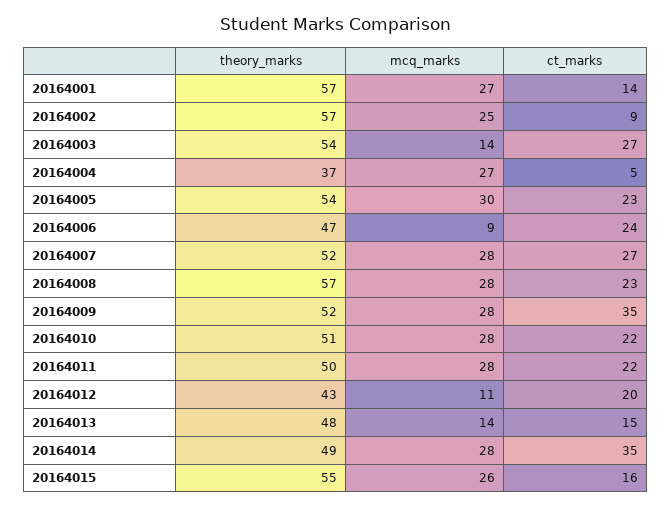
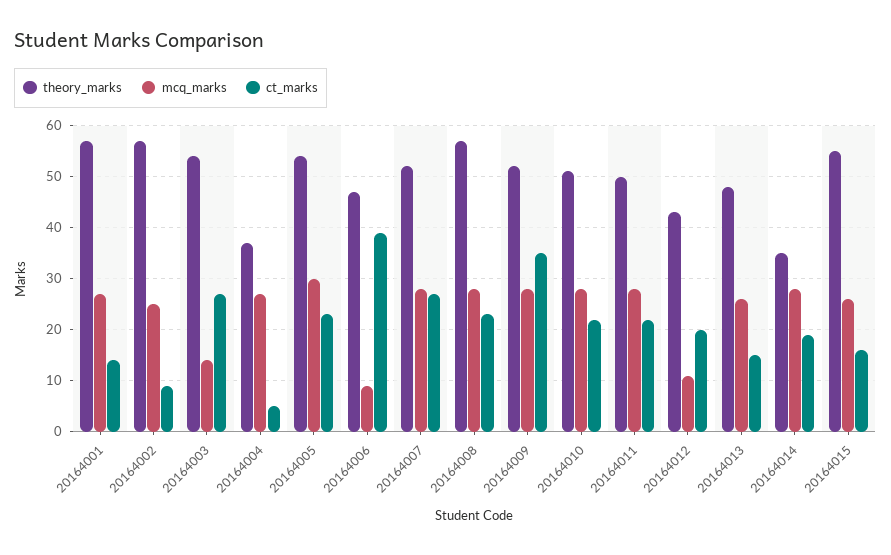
  {
    "theory_marks": {
      "20164001": 57,
      "20164002": 57,
      "20164003": 54,
      "20164004": 37,
      "20164005": 54,
      "20164006": 47,
      "20164007": 52,
      "20164008": 57,
      "20164009": 52,
      "20164010": 51,
      "20164011": 50,
      "20164012": 43,
      "20164013": 48,
-     "20164014": 49,
+     "20164014": 35,
      "20164015": 55
    },
    "mcq_marks": {
      "20164001": 27,
      "20164002": 25,
      "20164003": 14,
      "20164004": 27,
      "20164005": 30,
      "20164006": 9,
      "20164007": 28,
      "20164008": 28,
      "20164009": 28,
      "20164010": 28,
      "20164011": 28,
      "20164012": 11,
-     "20164013": 14,
+     "20164013": 25,
      "20164014": 28,
      "20164015": 26
    },
    "ct_marks": {
      "20164001": 14,
      "20164002": 9,
      "20164003": 27,
      "20164004": 5,
      "20164005": 23,
-     "20164006": 24,
+     "20164006": 40,
      "20164007": 27,
      "20164008": 23,
      "20164009": 35,
      "20164010": 22,
      "20164011": 22,
      "20164012": 20,
      "20164013": 15,
-     "20164014": 35,
+     "20164014": 20,
      "20164015": 16
    }
  }

